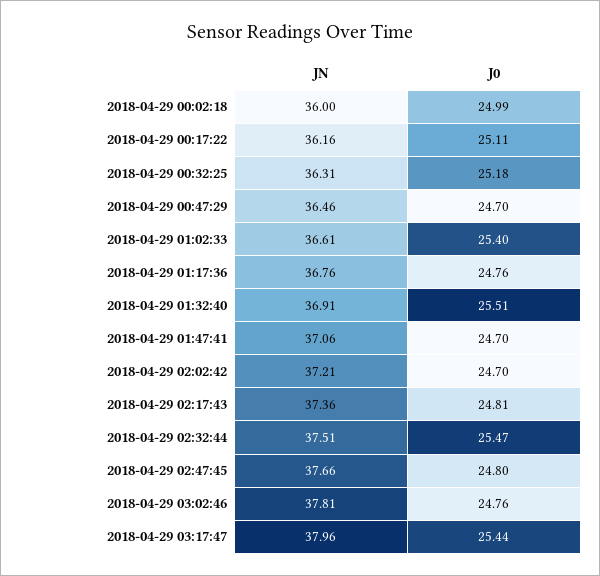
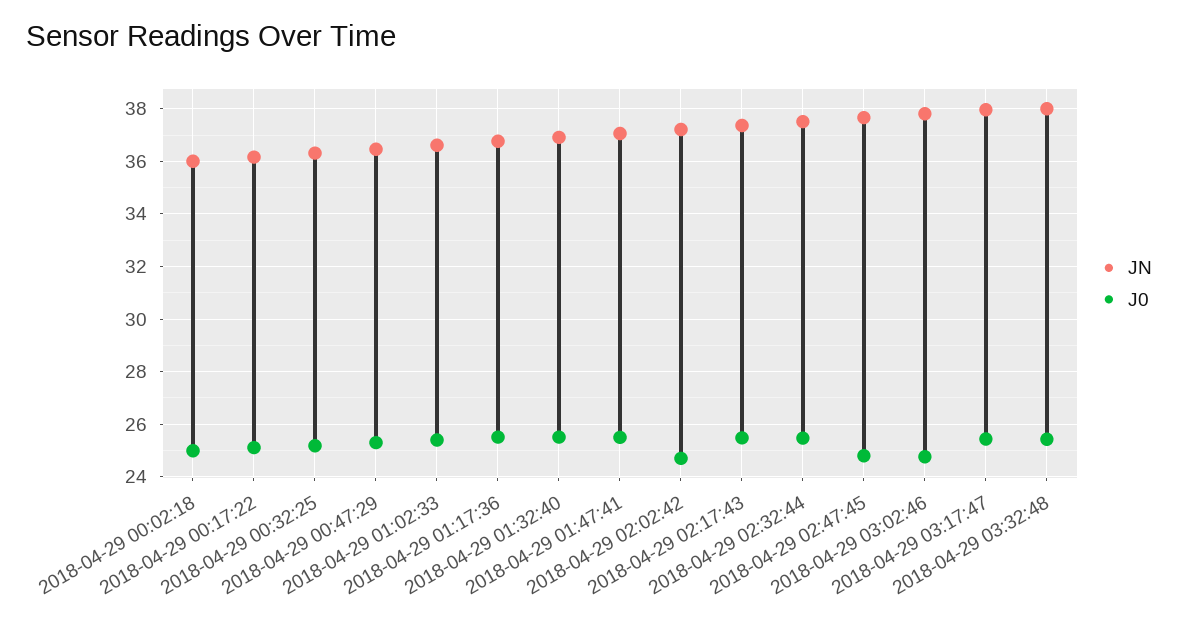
  {
    "JN": {
      "2018-04-29 00:02:18": 36,
      "2018-04-29 00:17:22": 36.16,
      "2018-04-29 00:32:25": 36.31,
      "2018-04-29 00:47:29": 36.46,
      "2018-04-29 01:02:33": 36.61,
      "2018-04-29 01:17:36": 36.76,
      "2018-04-29 01:32:40": 36.91,
      "2018-04-29 01:47:41": 37.06,
      "2018-04-29 02:02:42": 37.21,
      "2018-04-29 02:17:43": 37.36,
      "2018-04-29 02:32:44": 37.51,
      "2018-04-29 02:47:45": 37.66,
      "2018-04-29 03:02:46": 37.81,
-     "2018-04-29 03:17:47": 37.96
+     "2018-04-29 03:17:47": 37.96,
+     "2018-04-29 03:32:48": 38
    },
    "J0": {
      "2018-04-29 00:02:18": 24.99,
      "2018-04-29 00:17:22": 25.11,
      "2018-04-29 00:32:25": 25.18,
-     "2018-04-29 00:47:29": 24.7,
+     "2018-04-29 00:47:29": 25.25,
      "2018-04-29 01:02:33": 25.4,
-     "2018-04-29 01:17:36": 24.76,
+     "2018-04-29 01:17:36": 25.5,
      "2018-04-29 01:32:40": 25.51,
-     "2018-04-29 01:47:41": 24.7,
+     "2018-04-29 01:47:41": 25.5,
      "2018-04-29 02:02:42": 24.7,
-     "2018-04-29 02:17:43": 24.81,
+     "2018-04-29 02:17:43": 25.5,
      "2018-04-29 02:32:44": 25.47,
      "2018-04-29 02:47:45": 24.8,
      "2018-04-29 03:02:46": 24.76,
-     "2018-04-29 03:17:47": 25.44
+     "2018-04-29 03:17:47": 25.44,
+     "2018-04-29 03:32:48": 25.5
    }
  }

